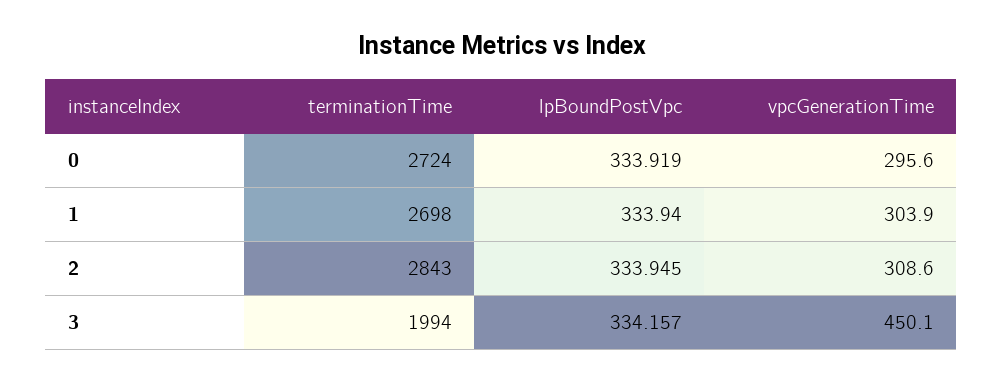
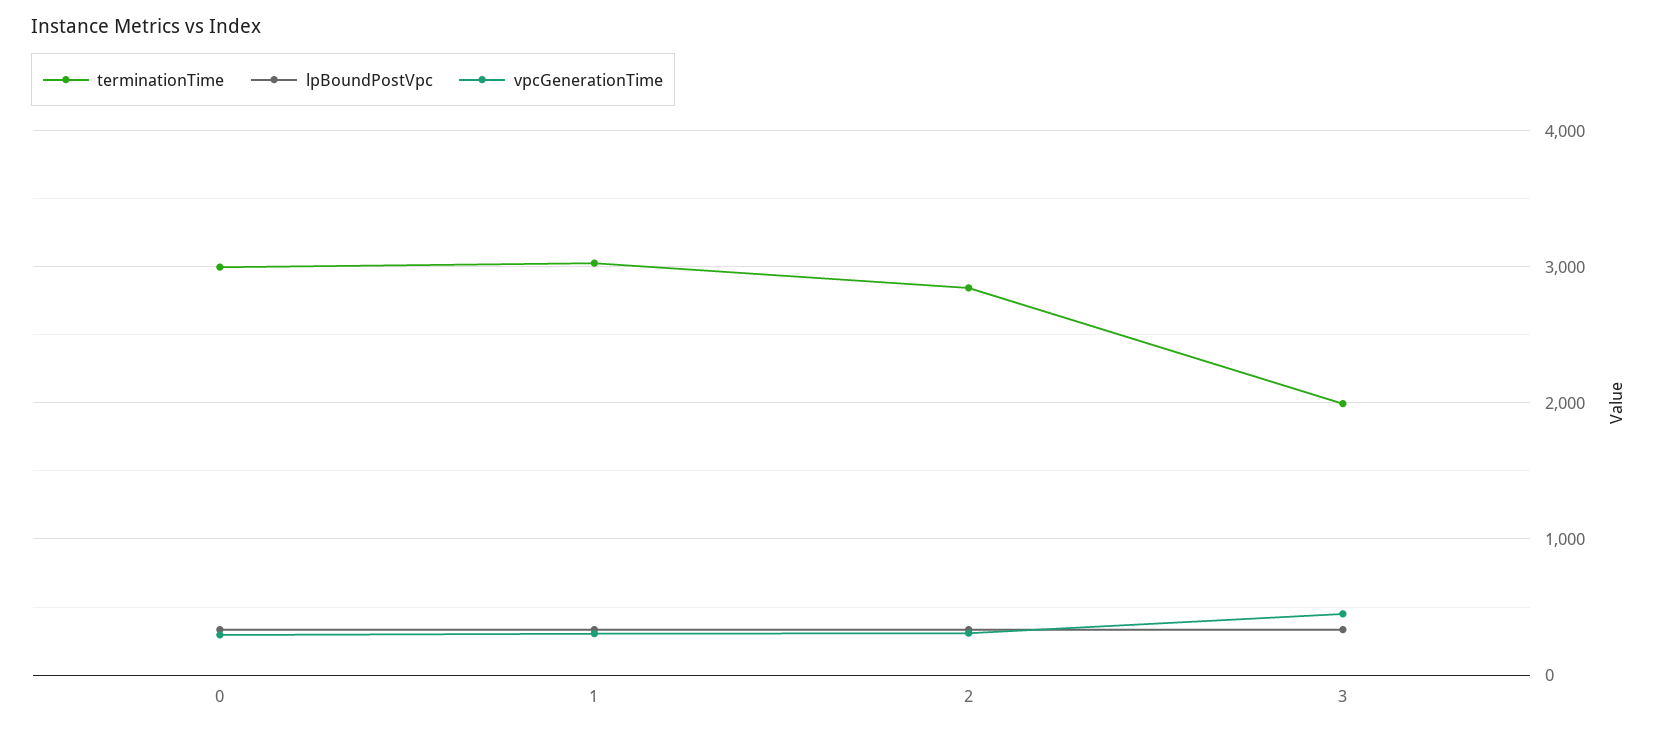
  {
    "terminationTime": {
-     "0": 2724,
+     "0": 3000,
-     "1": 2698,
+     "1": 3000,
      "2": 2843,
      "3": 1994
    },
    "lpBoundPostVpc": {
      "0": 333.919,
      "1": 333.94,
      "2": 333.945,
      "3": 334.157
    },
    "vpcGenerationTime": {
      "0": 295.6,
      "1": 303.9,
      "2": 308.6,
      "3": 450.1
    }
  }

